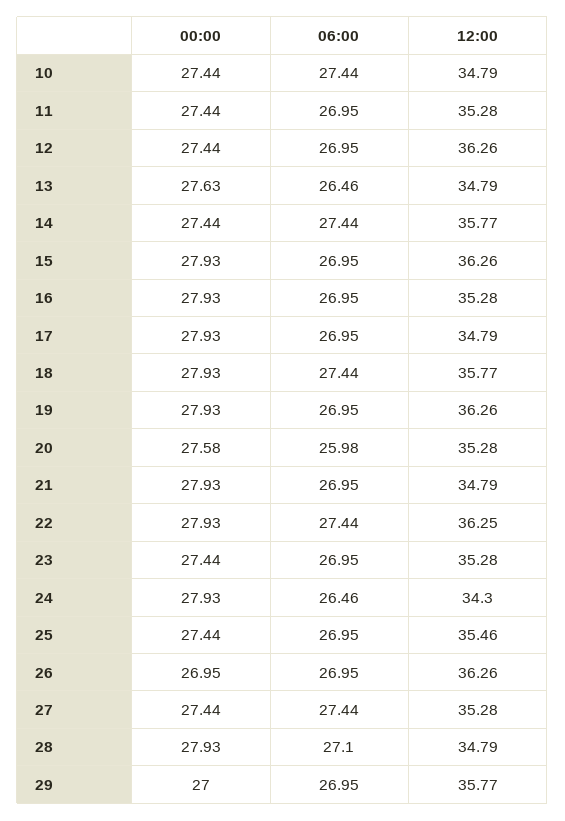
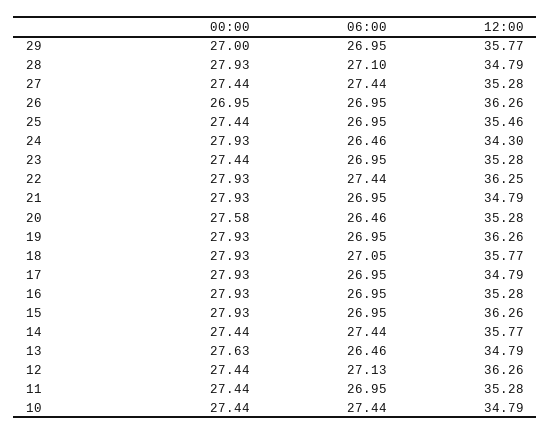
  {
    "00:00": {
      "10": 27.44,
      "11": 27.44,
      "12": 27.44,
      "13": 27.63,
      "14": 27.44,
      "15": 27.93,
      "16": 27.93,
      "17": 27.93,
      "18": 27.93,
      "19": 27.93,
      "20": 27.58,
      "21": 27.93,
      "22": 27.93,
      "23": 27.44,
      "24": 27.93,
      "25": 27.44,
      "26": 26.95,
      "27": 27.44,
      "28": 27.93,
      "29": 27
    },
    "06:00": {
      "10": 27.44,
      "11": 26.95,
-     "12": 26.95,
+     "12": 27.13,
      "13": 26.46,
      "14": 27.44,
      "15": 26.95,
      "16": 26.95,
      "17": 26.95,
-     "18": 27.44,
+     "18": 27.05,
      "19": 26.95,
-     "20": 25.98,
+     "20": 26.46,
      "21": 26.95,
      "22": 27.44,
      "23": 26.95,
      "24": 26.46,
      "25": 26.95,
      "26": 26.95,
      "27": 27.44,
      "28": 27.1,
      "29": 26.95
    },
    "12:00": {
      "10": 34.79,
      "11": 35.28,
      "12": 36.26,
      "13": 34.79,
      "14": 35.77,
      "15": 36.26,
      "16": 35.28,
      "17": 34.79,
      "18": 35.77,
      "19": 36.26,
      "20": 35.28,
      "21": 34.79,
      "22": 36.25,
      "23": 35.28,
      "24": 34.3,
      "25": 35.46,
      "26": 36.26,
      "27": 35.28,
      "28": 34.79,
      "29": 35.77
    }
  }

